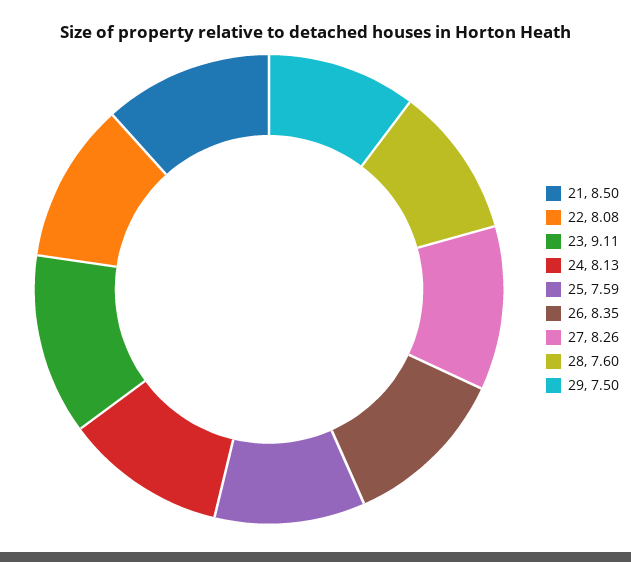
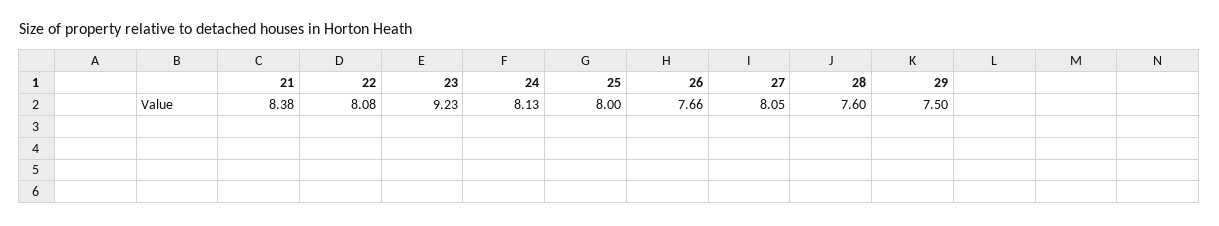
  {
-   "21": 8.5,
+   "21": 8.38,
    "22": 8.08,
-   "23": 9.11,
+   "23": 9.23,
    "24": 8.13,
-   "25": 7.59,
+   "25": 8,
-   "26": 8.35,
+   "26": 7.66,
-   "27": 8.26,
+   "27": 8.05,
    "28": 7.6,
    "29": 7.5
  }

